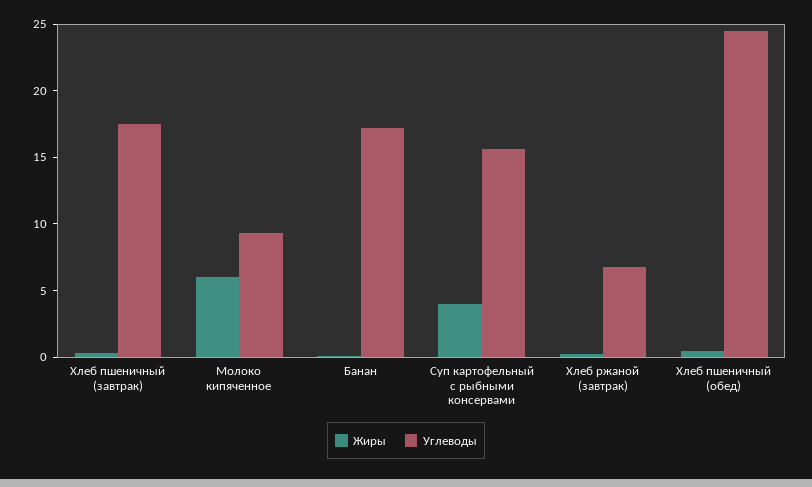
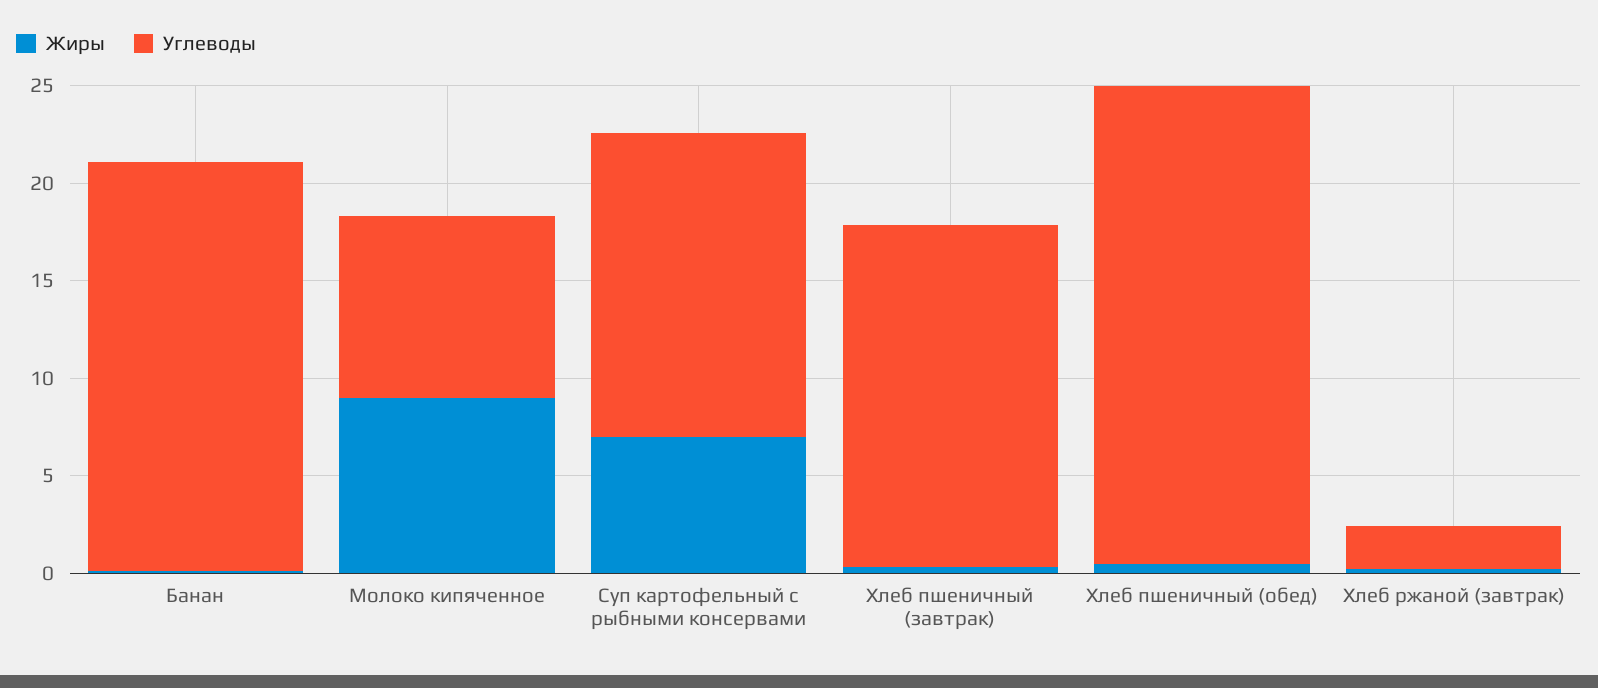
  {
    "Жиры": {
      "Хлеб пшеничный (завтрак)": 0,
-     "Молоко кипяченное": 6,
+     "Молоко кипяченное": 9,
      "Банан": 0,
-     "Суп картофельный с рыбными консервами": 4,
+     "Суп картофельный с рыбными консервами": 7,
      "Хлеб ржаной (завтрак)": 0,
      "Хлеб пшеничный (обед)": 0
    },
    "Углеводы": {
      "Хлеб пшеничный (завтрак)": 18,
      "Молоко кипяченное": 9,
-     "Банан": 17,
+     "Банан": 21,
      "Суп картофельный с рыбными консервами": 16,
-     "Хлеб ржаной (завтрак)": 7,
+     "Хлеб ржаной (завтрак)": 2,
      "Хлеб пшеничный (обед)": 25
    }
  }

